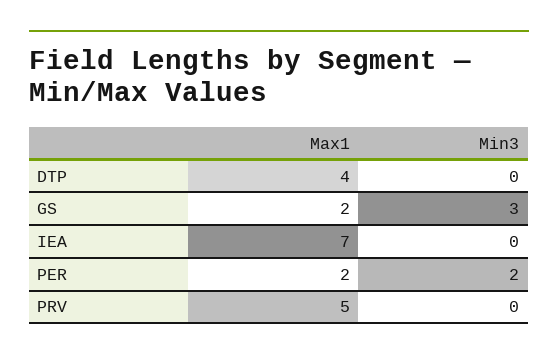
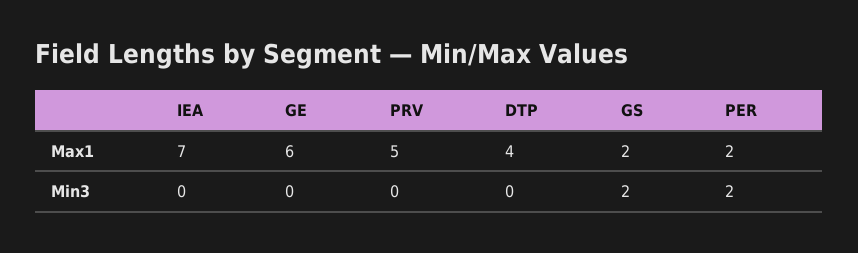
  {
    "Max1": {
      "DTP": 4,
      "GS": 2,
      "IEA": 7,
      "PER": 2,
-     "PRV": 5
+     "PRV": 5,
+     "GE": 6
    },
    "Min3": {
      "DTP": 0,
-     "GS": 3,
+     "GS": 2,
      "IEA": 0,
      "PER": 2,
-     "PRV": 0
+     "PRV": 0,
+     "GE": 0
    }
  }

